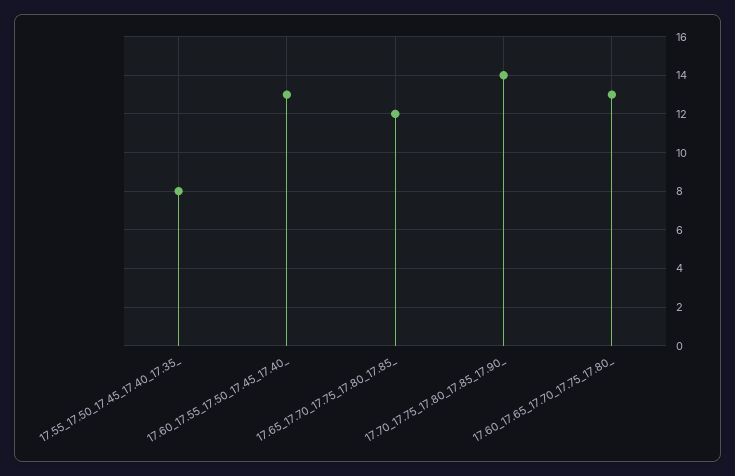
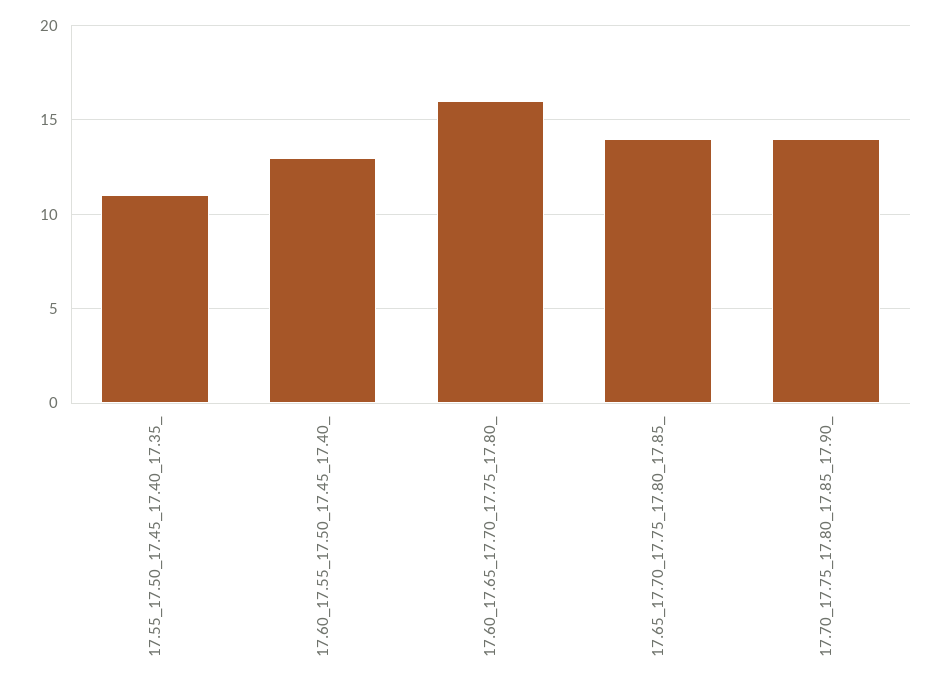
  {
-   "17.55_17.50_17.45_17.40_17.35_": 8,
+   "17.55_17.50_17.45_17.40_17.35_": 11,
    "17.60_17.55_17.50_17.45_17.40_": 13,
-   "17.65_17.70_17.75_17.80_17.85_": 12,
+   "17.65_17.70_17.75_17.80_17.85_": 14,
    "17.70_17.75_17.80_17.85_17.90_": 14,
-   "17.60_17.65_17.70_17.75_17.80_": 13
+   "17.60_17.65_17.70_17.75_17.80_": 16
  }

